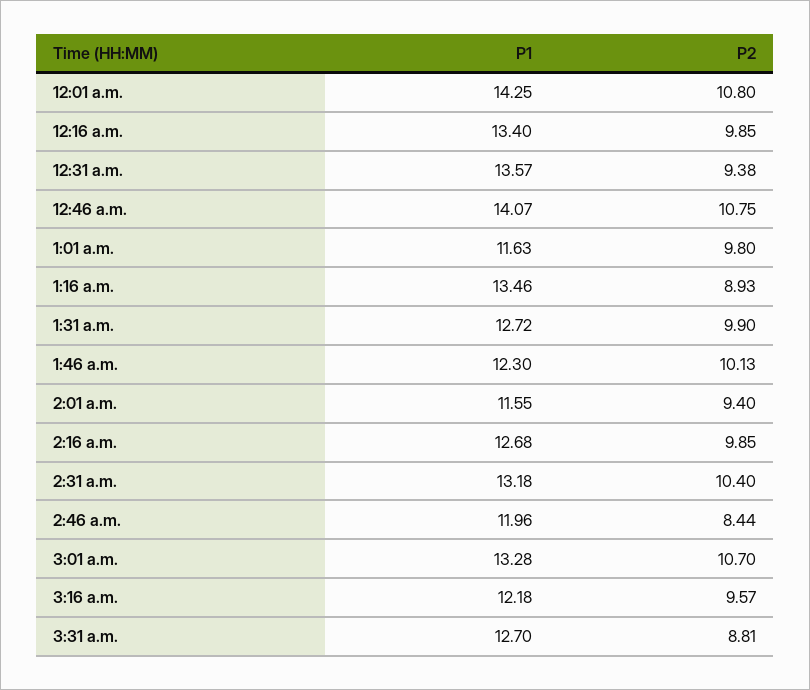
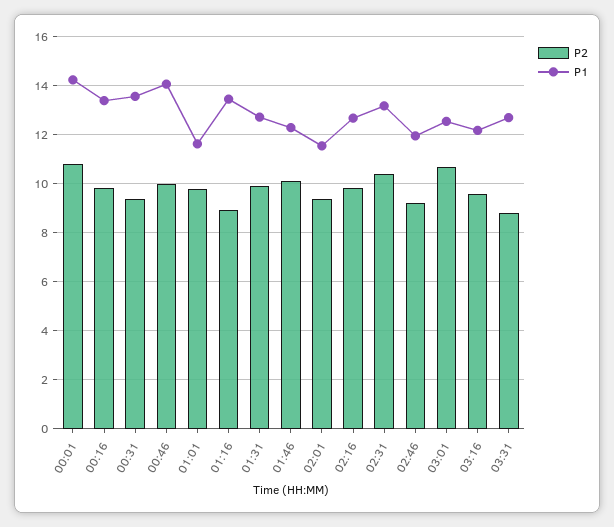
  {
    "P1": {
      "12:01 a.m.": 14.25,
      "12:16 a.m.": 13.4,
      "12:31 a.m.": 13.57,
      "12:46 a.m.": 14.07,
      "1:01 a.m.": 11.63,
      "1:16 a.m.": 13.46,
      "1:31 a.m.": 12.72,
      "1:46 a.m.": 12.3,
      "2:01 a.m.": 11.55,
      "2:16 a.m.": 12.68,
      "2:31 a.m.": 13.18,
      "2:46 a.m.": 11.96,
-     "3:01 a.m.": 13.28,
+     "3:01 a.m.": 12.5,
      "3:16 a.m.": 12.18,
      "3:31 a.m.": 12.7
    },
    "P2": {
      "12:01 a.m.": 10.8,
      "12:16 a.m.": 9.85,
      "12:31 a.m.": 9.38,
-     "12:46 a.m.": 10.75,
+     "12:46 a.m.": 10,
      "1:01 a.m.": 9.8,
      "1:16 a.m.": 8.93,
      "1:31 a.m.": 9.9,
      "1:46 a.m.": 10.13,
      "2:01 a.m.": 9.4,
      "2:16 a.m.": 9.85,
      "2:31 a.m.": 10.4,
-     "2:46 a.m.": 8.44,
+     "2:46 a.m.": 9.25,
      "3:01 a.m.": 10.7,
      "3:16 a.m.": 9.57,
      "3:31 a.m.": 8.81
    }
  }

